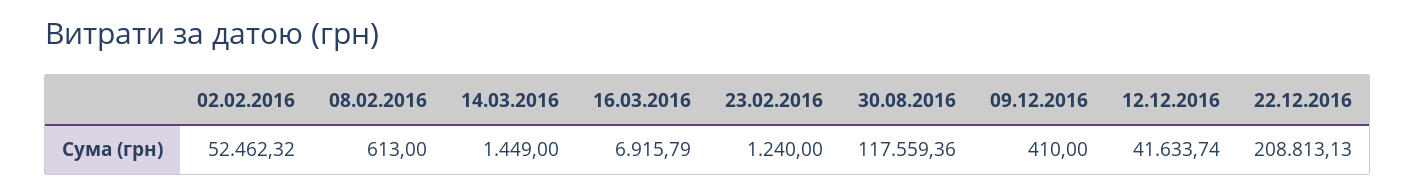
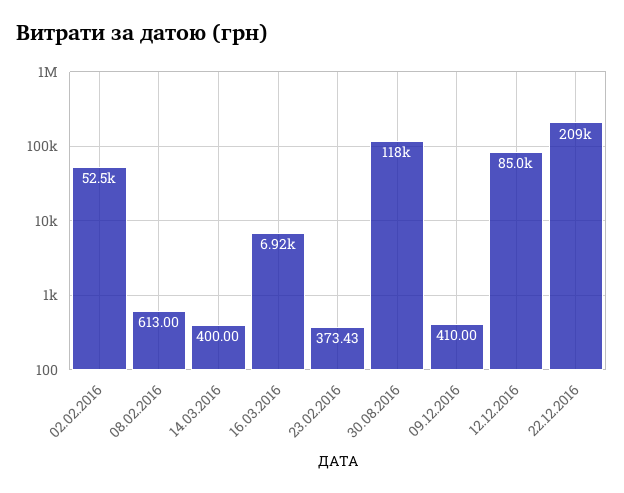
  {
    "02.02.2016": 52462.32,
    "08.02.2016": 613,
-   "14.03.2016": 1449,
+   "14.03.2016": 400,
    "16.03.2016": 6915.79,
-   "23.02.2016": 1240,
+   "23.02.2016": 373.43,
    "30.08.2016": 117559.36,
    "09.12.2016": 410,
-   "12.12.2016": 41633.74,
+   "12.12.2016": 85000,
    "22.12.2016": 208813.13
  }

